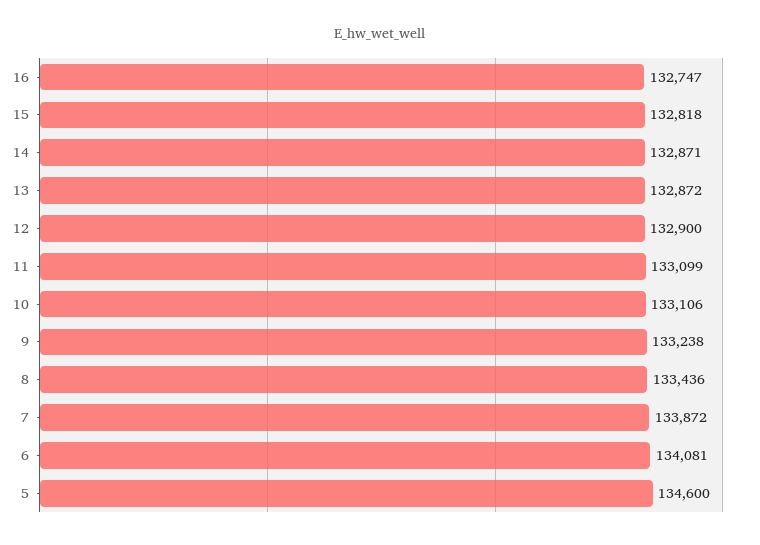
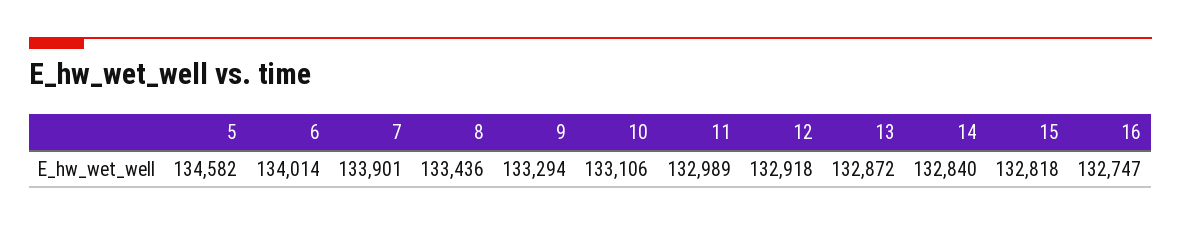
  {
    "16": 132747,
    "15": 132818,
-   "14": 132871,
+   "14": 132840,
    "13": 132872,
-   "12": 132900,
+   "12": 132918,
-   "11": 133099,
+   "11": 132989,
    "10": 133106,
-   "9": 133238,
+   "9": 133294,
    "8": 133436,
-   "7": 133872,
+   "7": 133901,
-   "6": 134081,
+   "6": 134014,
-   "5": 134600
+   "5": 134582
  }

